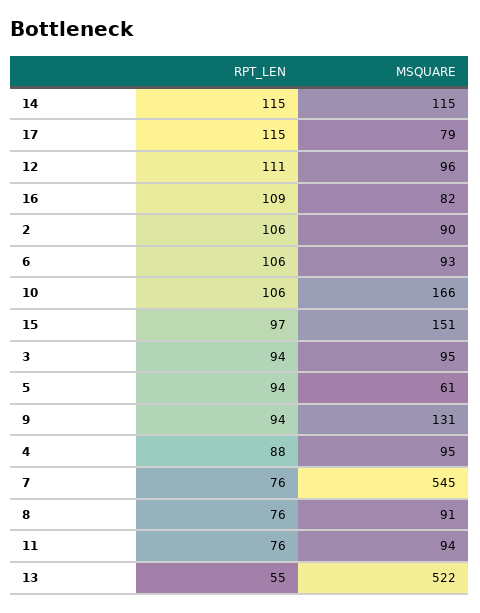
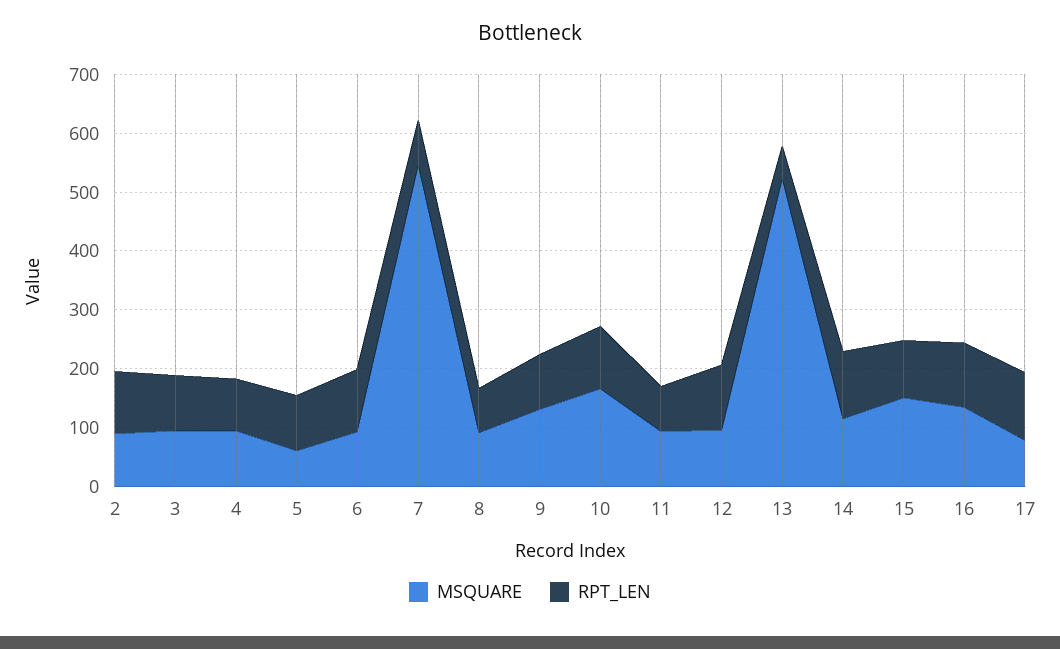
  {
    "RPT_LEN": {
      "14": 115,
      "17": 115,
      "12": 111,
      "16": 109,
      "2": 106,
      "6": 106,
      "10": 106,
      "15": 97,
      "3": 94,
      "5": 94,
      "9": 94,
      "4": 88,
      "7": 76,
      "8": 76,
      "11": 76,
      "13": 55
    },
    "MSQUARE": {
      "14": 115,
      "17": 79,
      "12": 96,
-     "16": 82,
+     "16": 140,
      "2": 90,
      "6": 93,
      "10": 166,
      "15": 151,
      "3": 95,
      "5": 61,
      "9": 131,
      "4": 95,
      "7": 545,
      "8": 91,
      "11": 94,
      "13": 522
    }
  }

